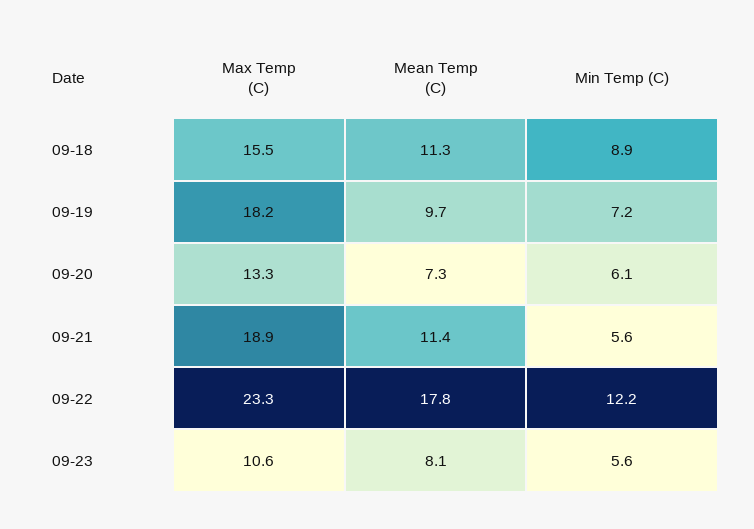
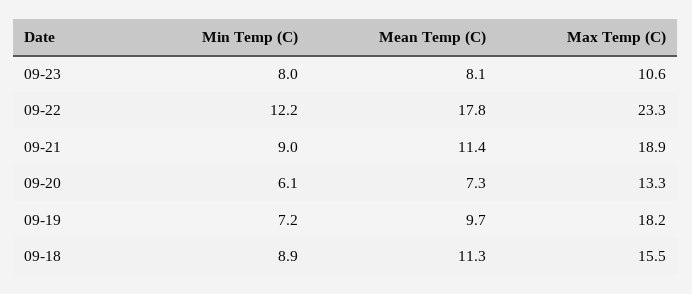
  {
    "Max Temp (C)": {
      "09-18": 15.5,
      "09-19": 18.2,
      "09-20": 13.3,
      "09-21": 18.9,
      "09-22": 23.3,
      "09-23": 10.6
    },
    "Mean Temp (C)": {
      "09-18": 11.3,
      "09-19": 9.7,
      "09-20": 7.3,
      "09-21": 11.4,
      "09-22": 17.8,
      "09-23": 8.1
    },
    "Min Temp (C)": {
      "09-18": 8.9,
      "09-19": 7.2,
      "09-20": 6.1,
-     "09-21": 5.6,
+     "09-21": 9,
      "09-22": 12.2,
-     "09-23": 5.6
+     "09-23": 8
    }
  }

